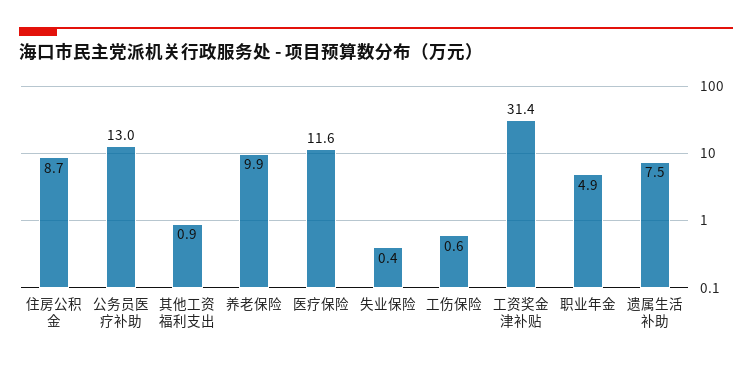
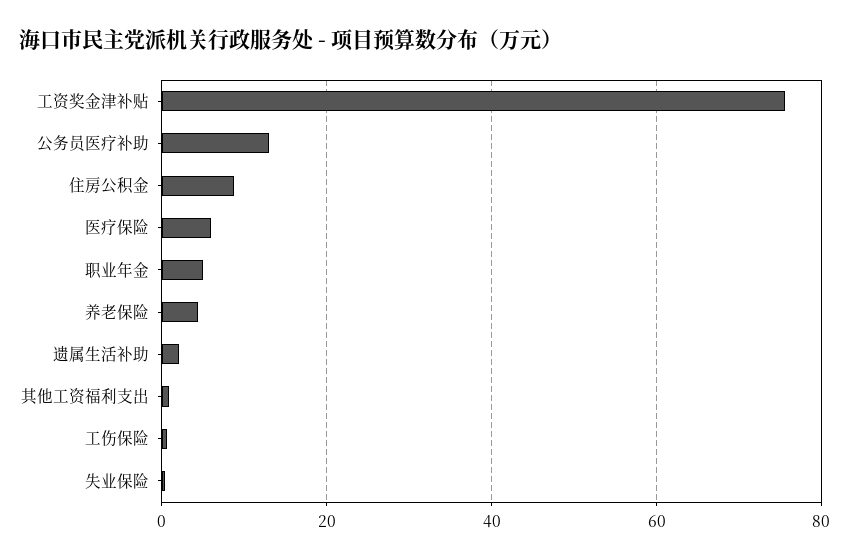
  {
    "住房公积金": 8.7,
    "公务员医疗补助": 13,
    "其他工资福利支出": 0.9,
-   "养老保险": 9.9,
+   "养老保险": 4,
-   "医疗保险": 11.6,
+   "医疗保险": 6,
    "失业保险": 0.4,
    "工伤保险": 0.6,
-   "工资奖金津补贴": 31.4,
+   "工资奖金津补贴": 76,
    "职业年金": 4.9,
-   "遗属生活补助": 7.5
+   "遗属生活补助": 2
  }

